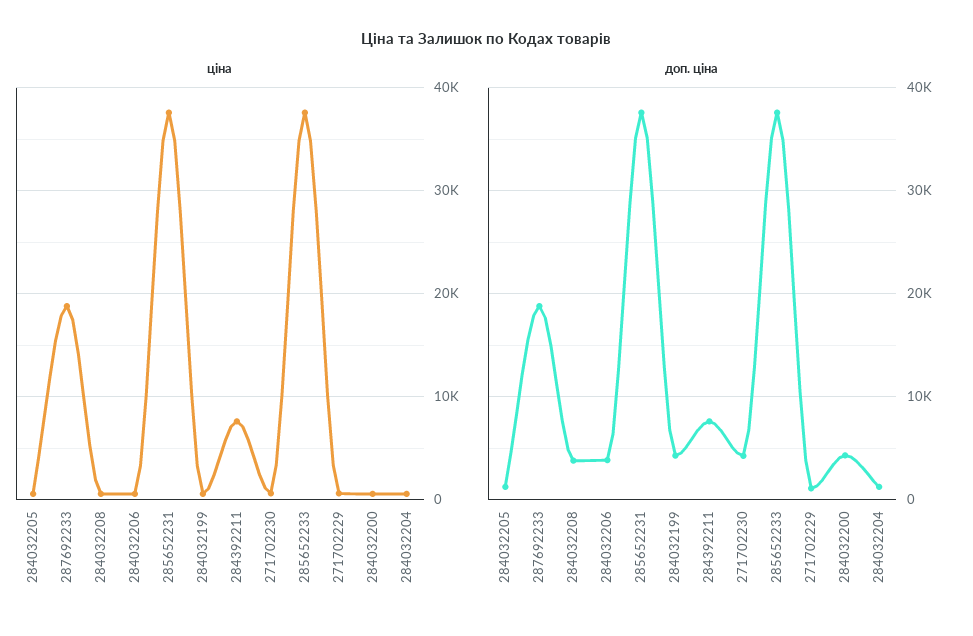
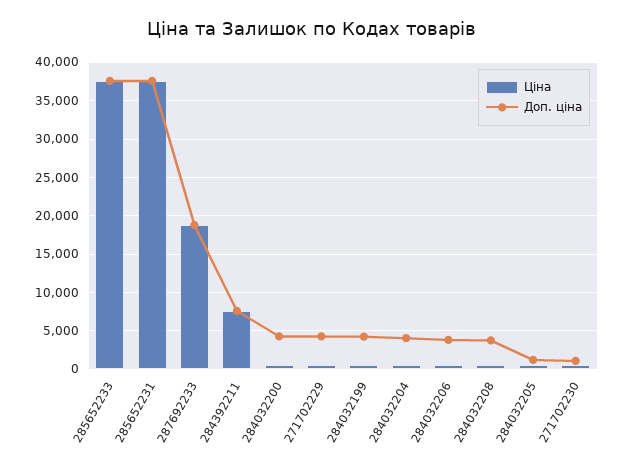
  {
    "ціна": {
      "284032205": 1000,
      "287692233": 19000,
      "284032208": 1000,
      "284032206": 1000,
      "285652231": 38000,
      "284032199": 1000,
      "284392211": 8000,
      "271702230": 1000,
      "285652233": 38000,
      "271702229": 1000,
      "284032200": 1000,
      "284032204": 1000
    },
    "доп. ціна": {
      "284032205": 1000,
      "287692233": 19000,
      "284032208": 4000,
      "284032206": 4000,
      "285652231": 38000,
      "284032199": 4000,
      "284392211": 8000,
-     "271702230": 4000,
+     "271702230": 1000,
      "285652233": 38000,
-     "271702229": 1000,
+     "271702229": 4000,
      "284032200": 4000,
-     "284032204": 1000
+     "284032204": 4000
    }
  }

